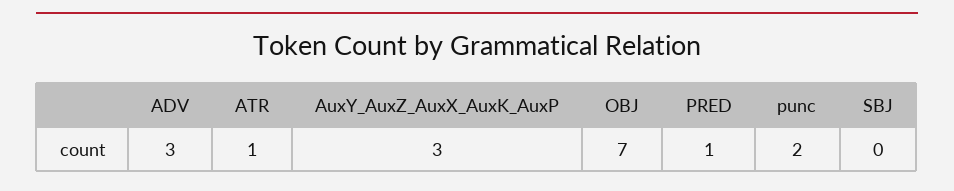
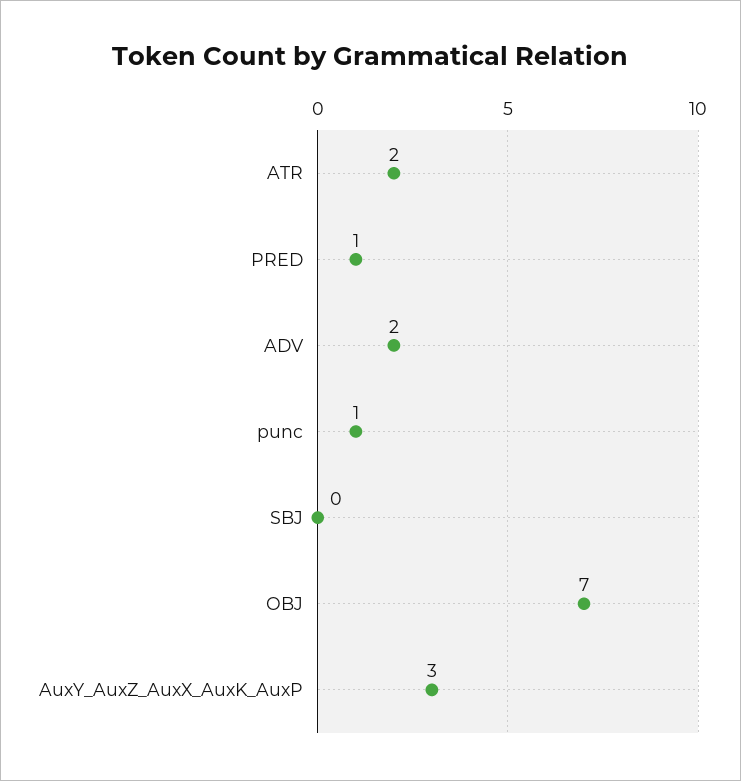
  {
-   "ADV": 3,
+   "ADV": 2,
-   "ATR": 1,
+   "ATR": 2,
    "AuxY_AuxZ_AuxX_AuxK_AuxP": 3,
    "OBJ": 7,
    "PRED": 1,
-   "punc": 2,
+   "punc": 1,
    "SBJ": 0
  }

